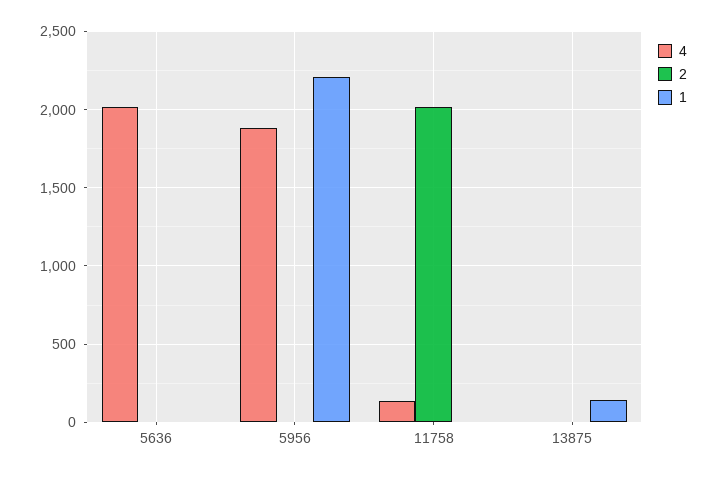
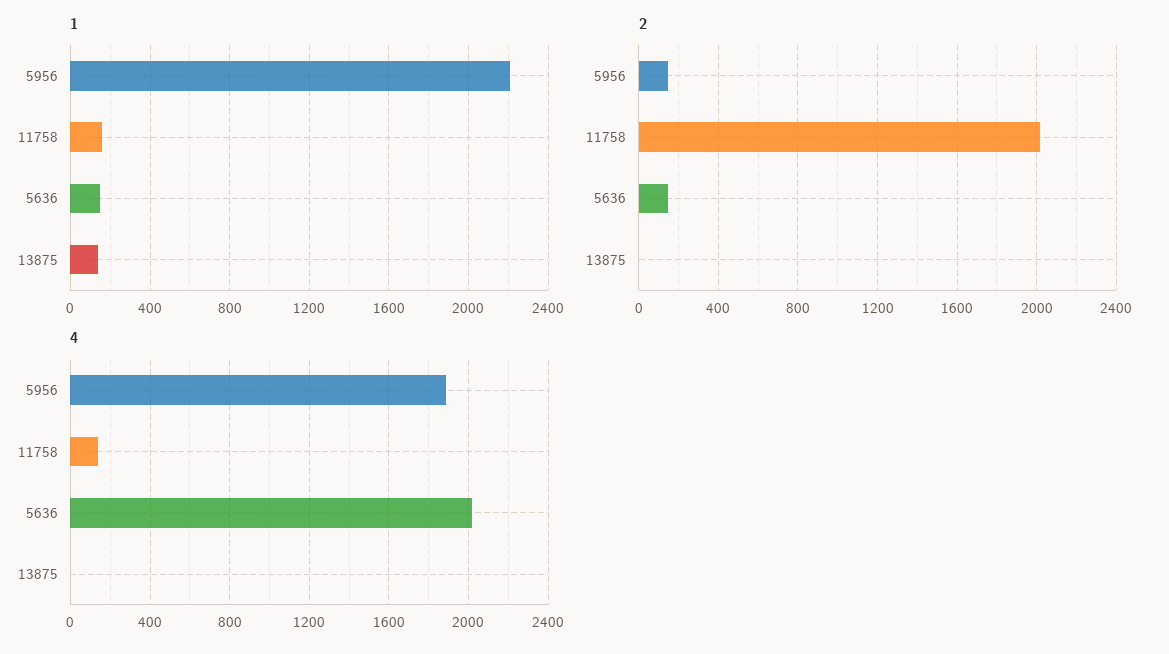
  {
    "4": {
      "5636": 2000,
      "5956": 1900,
      "11758": 150,
      "13875": 0
    },
    "2": {
-     "5636": 0,
+     "5636": 150,
-     "5956": 0,
+     "5956": 150,
      "11758": 2000,
      "13875": 0
    },
    "1": {
-     "5636": 0,
+     "5636": 150,
      "5956": 2200,
-     "11758": 0,
+     "11758": 150,
      "13875": 150
    }
  }

